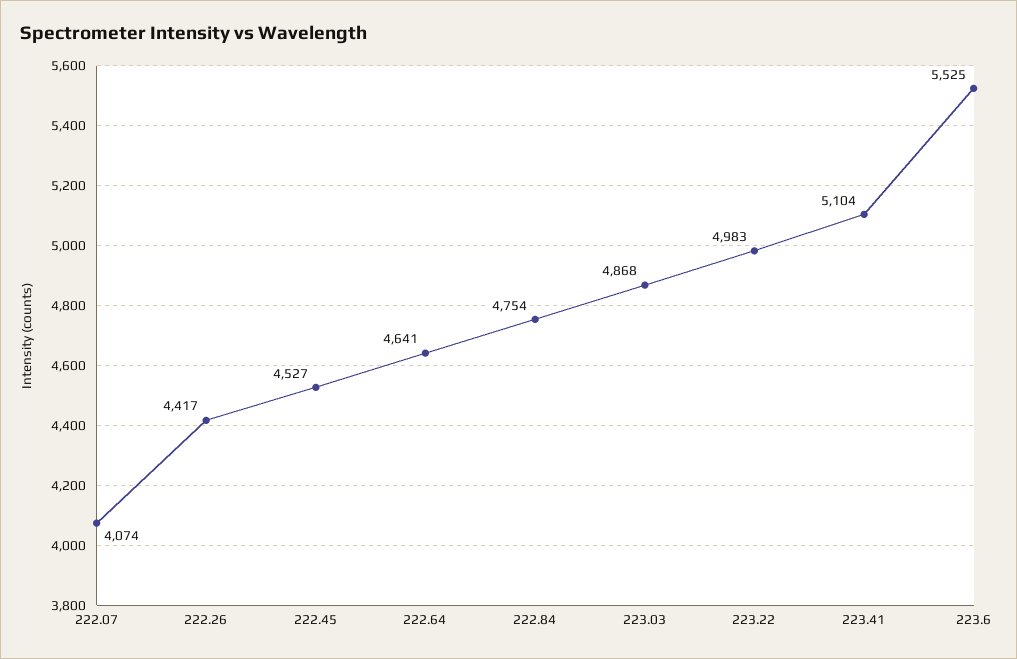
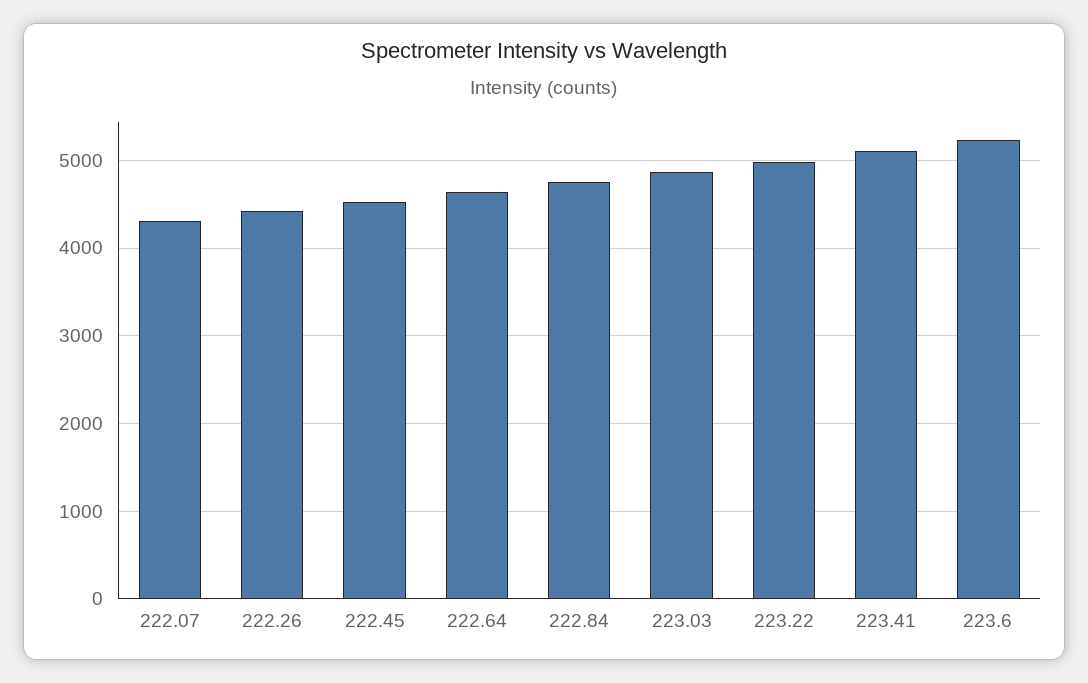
  {
-   "222.07": 4074,
+   "222.07": 4300,
    "222.26": 4417,
    "222.45": 4527,
    "222.64": 4641,
    "222.84": 4754,
    "223.03": 4868,
    "223.22": 4983,
    "223.41": 5104,
-   "223.6": 5525
+   "223.6": 5200
  }

